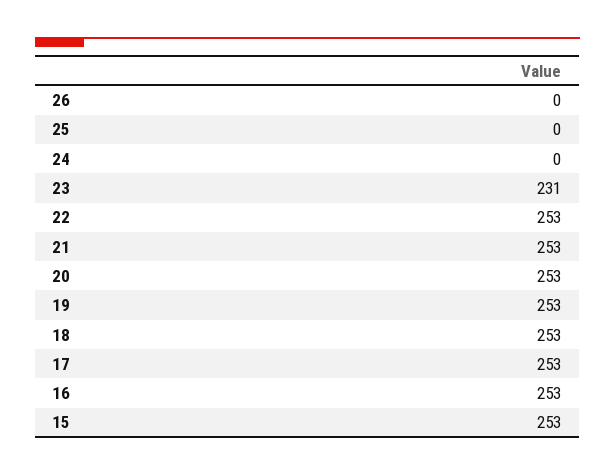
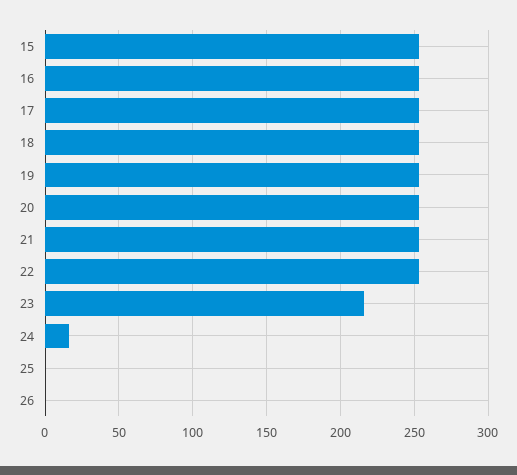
  {
    "26": 0,
    "25": 0,
-   "24": 0,
+   "24": 15,
-   "23": 231,
+   "23": 215,
    "22": 253,
    "21": 253,
    "20": 253,
    "19": 253,
    "18": 253,
    "17": 253,
    "16": 253,
    "15": 253
  }

